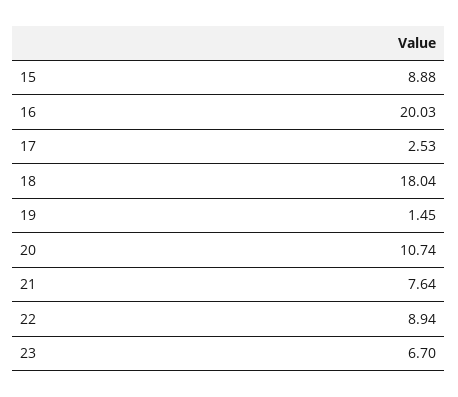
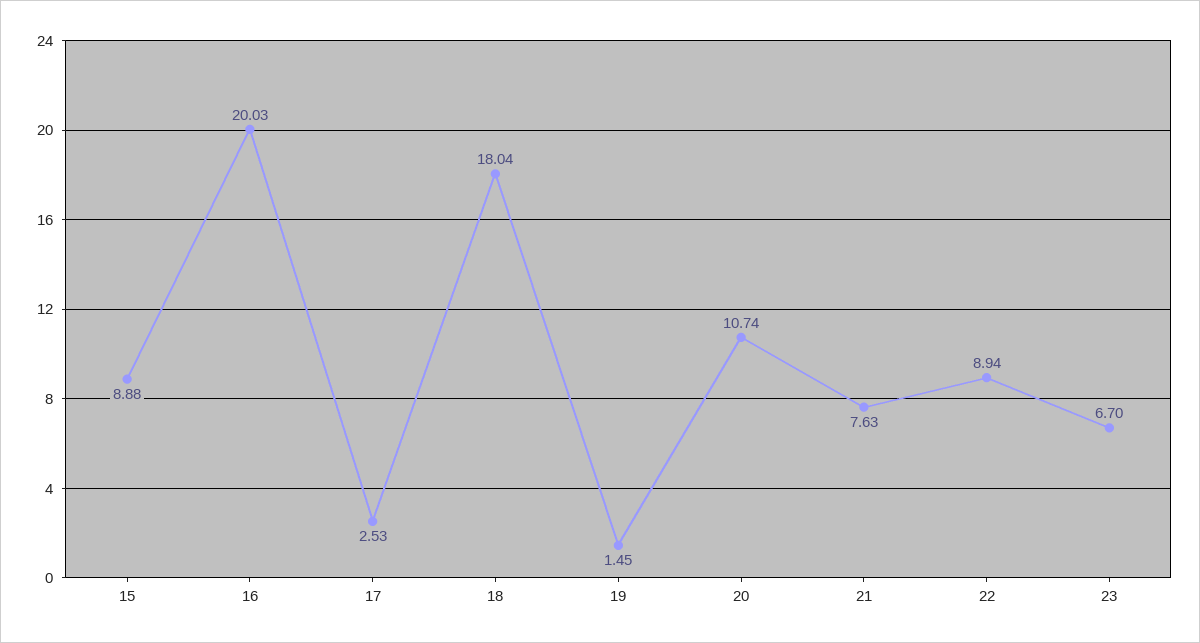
  {
    "15": 8.88,
    "16": 20.03,
    "17": 2.53,
    "18": 18.04,
    "19": 1.45,
    "20": 10.74,
-   "21": 7.64,
+   "21": 7.63,
    "22": 8.94,
    "23": 6.7
  }

